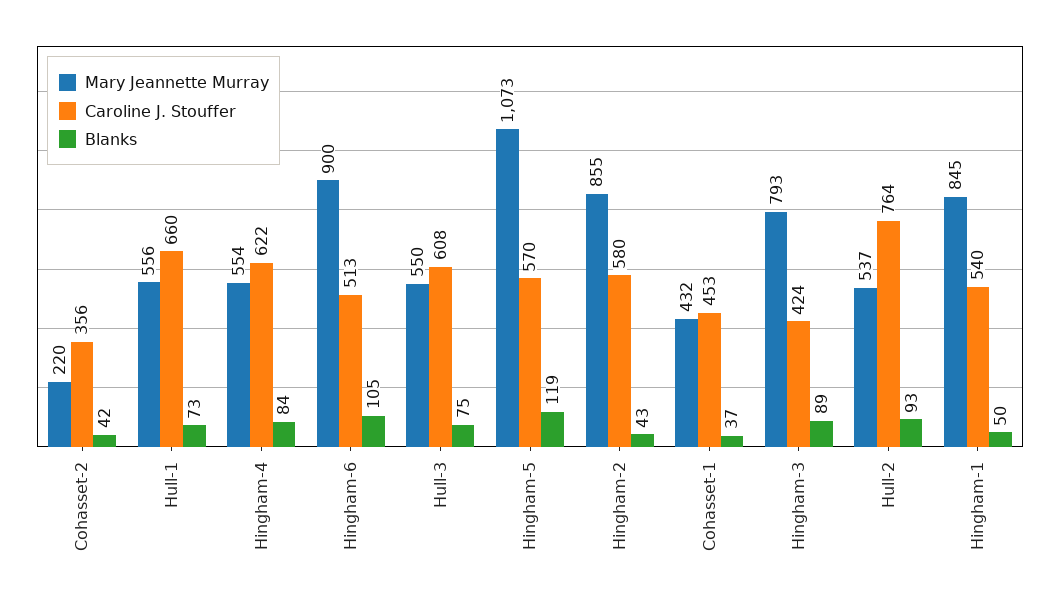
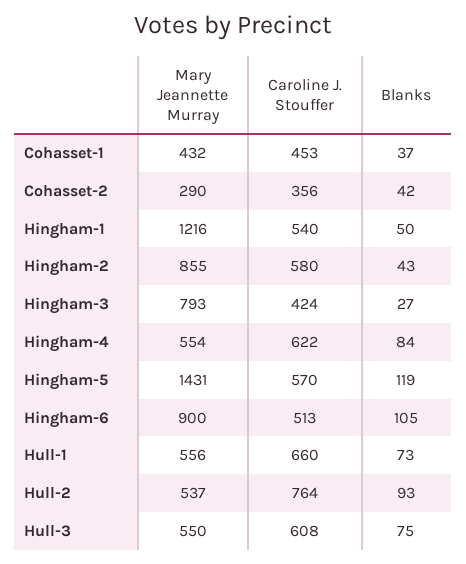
  {
    "Mary Jeannette Murray": {
-     "Cohasset-2": 220,
+     "Cohasset-2": 290,
      "Hull-1": 556,
      "Hingham-4": 554,
      "Hingham-6": 900,
      "Hull-3": 550,
-     "Hingham-5": 1073,
+     "Hingham-5": 1431,
      "Hingham-2": 855,
      "Cohasset-1": 432,
      "Hingham-3": 793,
      "Hull-2": 537,
-     "Hingham-1": 845
+     "Hingham-1": 1216
    },
    "Caroline J. Stouffer": {
      "Cohasset-2": 356,
      "Hull-1": 660,
      "Hingham-4": 622,
      "Hingham-6": 513,
      "Hull-3": 608,
      "Hingham-5": 570,
      "Hingham-2": 580,
      "Cohasset-1": 453,
      "Hingham-3": 424,
      "Hull-2": 764,
      "Hingham-1": 540
    },
    "Blanks": {
      "Cohasset-2": 42,
      "Hull-1": 73,
      "Hingham-4": 84,
      "Hingham-6": 105,
      "Hull-3": 75,
      "Hingham-5": 119,
      "Hingham-2": 43,
      "Cohasset-1": 37,
-     "Hingham-3": 89,
+     "Hingham-3": 27,
      "Hull-2": 93,
      "Hingham-1": 50
    }
  }

